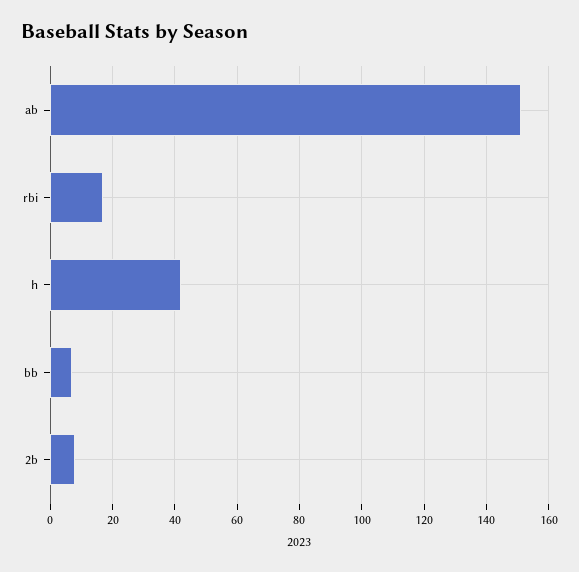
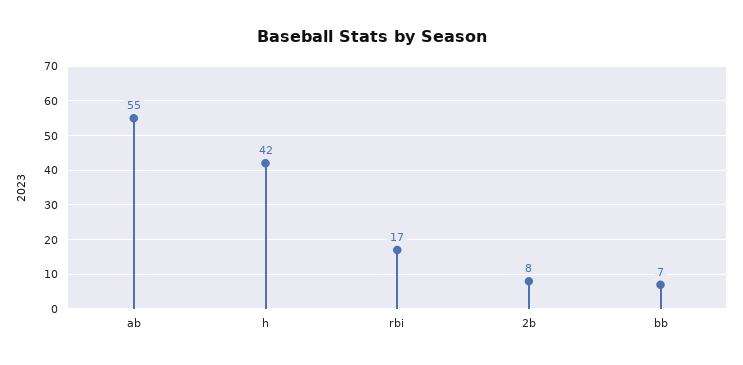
  {
-   "ab": 150,
+   "ab": 55,
    "rbi": 17,
    "h": 42,
    "bb": 7,
    "2b": 8
  }

